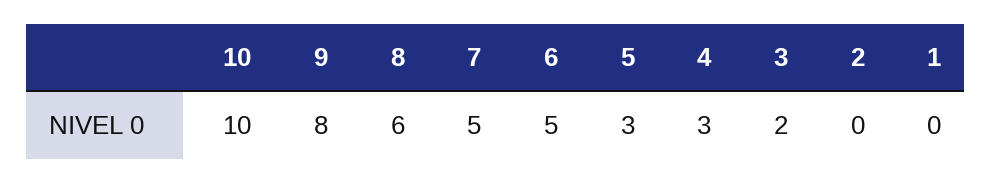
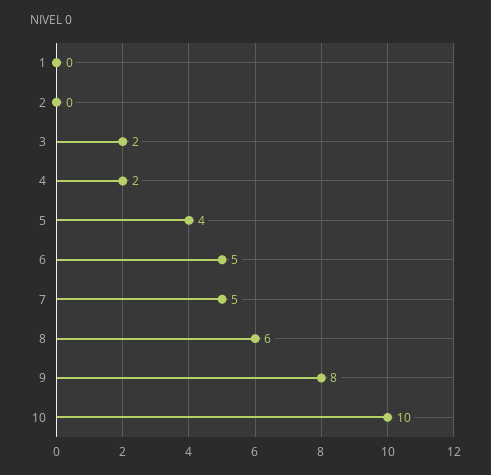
  {
    "10": 10,
    "9": 8,
    "8": 6,
    "7": 5,
    "6": 5,
-   "5": 3,
+   "5": 4,
-   "4": 3,
+   "4": 2,
    "3": 2,
    "2": 0,
    "1": 0
  }

